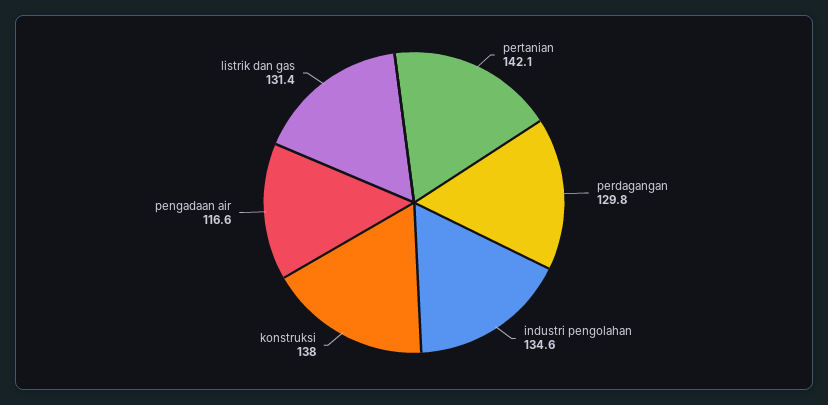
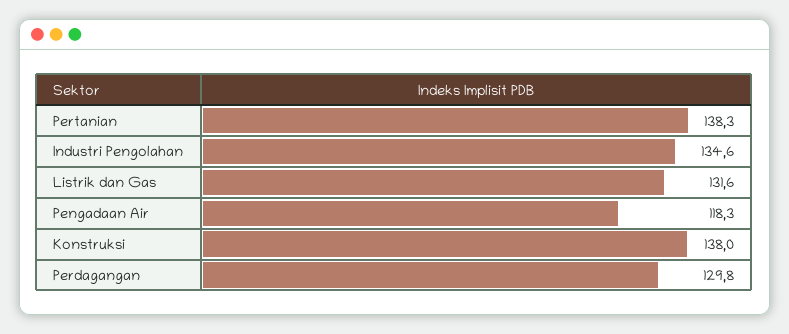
  {
-   "pertanian": 142.1,
+   "pertanian": 138.3,
    "perdagangan": 129.8,
    "industri pengolahan": 134.6,
    "konstruksi": 138,
-   "pengadaan air": 116.6,
+   "pengadaan air": 118.3,
-   "listrik dan gas": 131.4
+   "listrik dan gas": 131.6
  }

